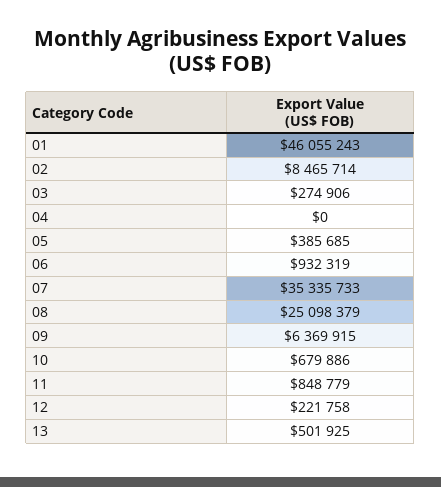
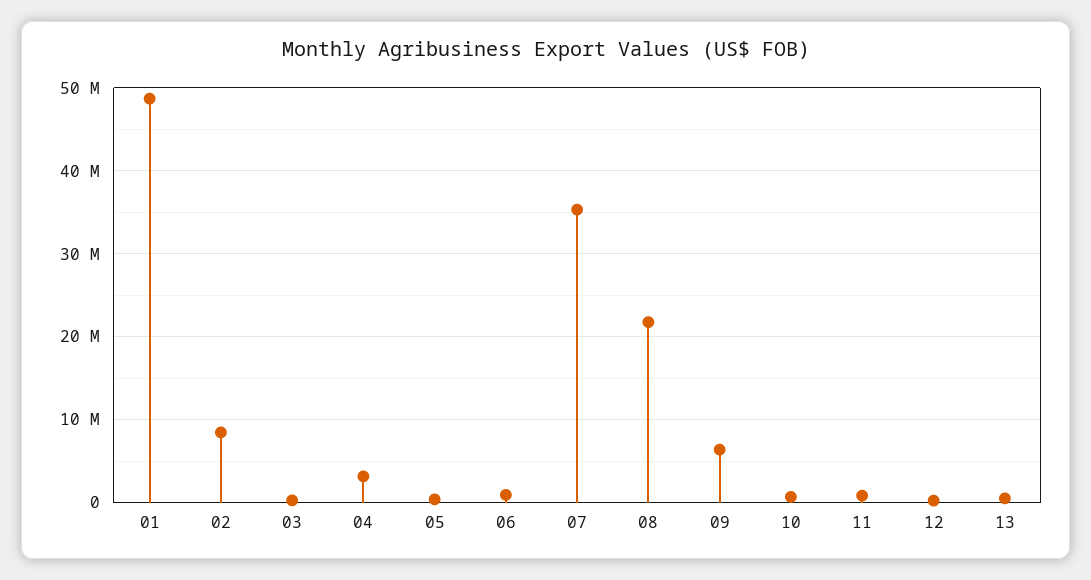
  {
-   "01": 46055243,
+   "01": 49000000,
    "02": 8465714,
    "03": 274906,
-   "04": 0,
+   "04": 3000000,
    "05": 385685,
    "06": 932319,
    "07": 35335733,
-   "08": 25098379,
+   "08": 22000000,
    "09": 6369915,
    "10": 679886,
    "11": 848779,
    "12": 221758,
    "13": 501925
  }

